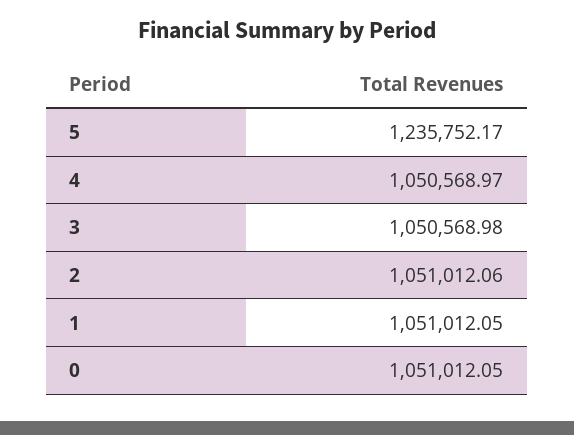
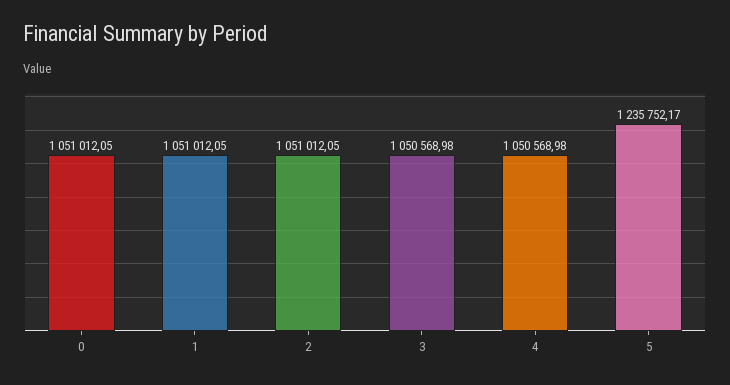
  {
    "5": 1235752.17,
-   "4": 1050568.97,
+   "4": 1050568.98,
    "3": 1050568.98,
-   "2": 1051012.06,
+   "2": 1051012.05,
    "1": 1051012.05,
    "0": 1051012.05
  }

